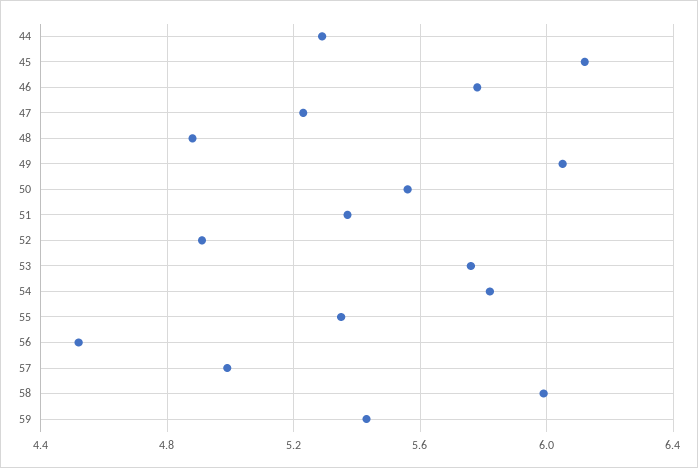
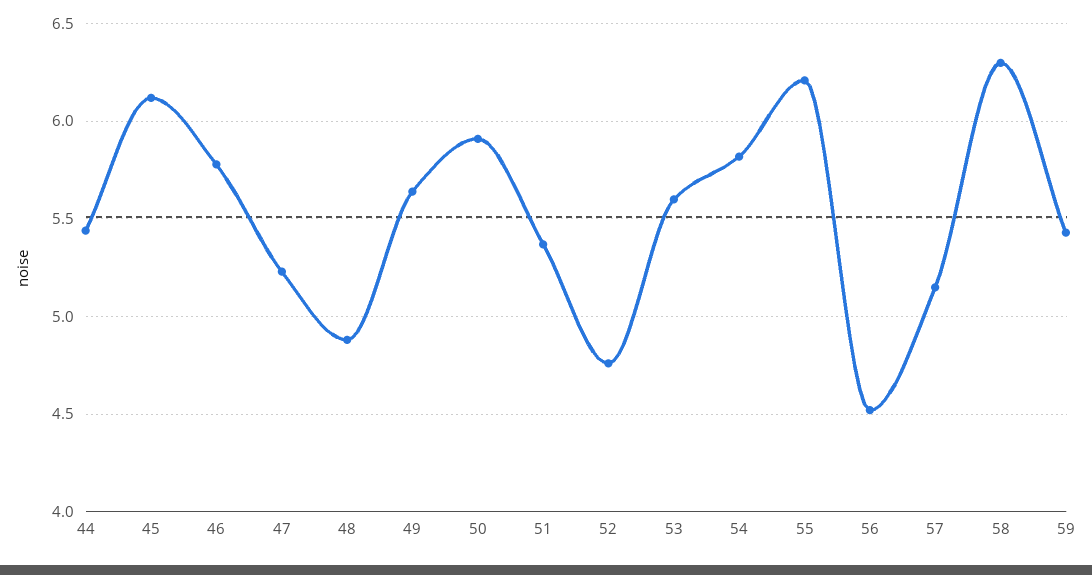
  {
-   "44": 5.3,
+   "44": 5.45,
    "45": 6.1,
    "46": 5.8,
    "47": 5.25,
    "48": 4.9,
-   "49": 6.05,
+   "49": 5.65,
-   "50": 5.55,
+   "50": 5.9,
    "51": 5.35,
-   "52": 4.9,
+   "52": 4.75,
-   "53": 5.75,
+   "53": 5.6,
    "54": 5.8,
-   "55": 5.35,
+   "55": 6.2,
    "56": 4.5,
-   "57": 5,
+   "57": 5.15,
-   "58": 6,
+   "58": 6.3,
    "59": 5.45
  }

